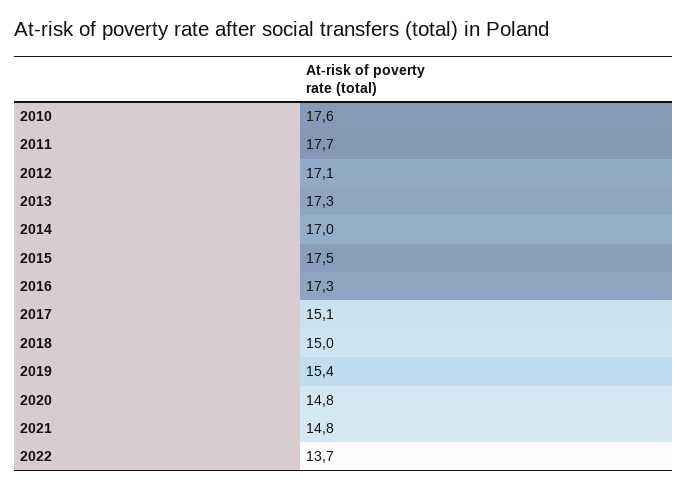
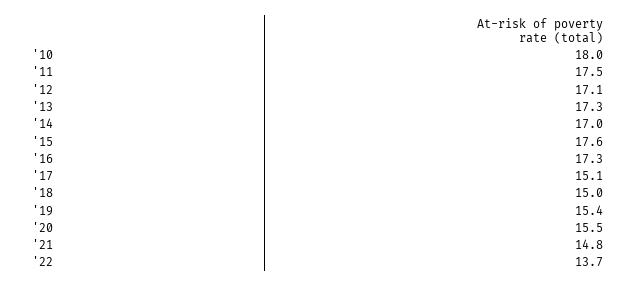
  {
-   "2010": 17.6,
+   "2010": 18,
-   "2011": 17.7,
+   "2011": 17.5,
    "2012": 17.1,
    "2013": 17.3,
    "2014": 17,
-   "2015": 17.5,
+   "2015": 17.6,
    "2016": 17.3,
    "2017": 15.1,
    "2018": 15,
    "2019": 15.4,
-   "2020": 14.8,
+   "2020": 15.5,
    "2021": 14.8,
    "2022": 13.7
  }

